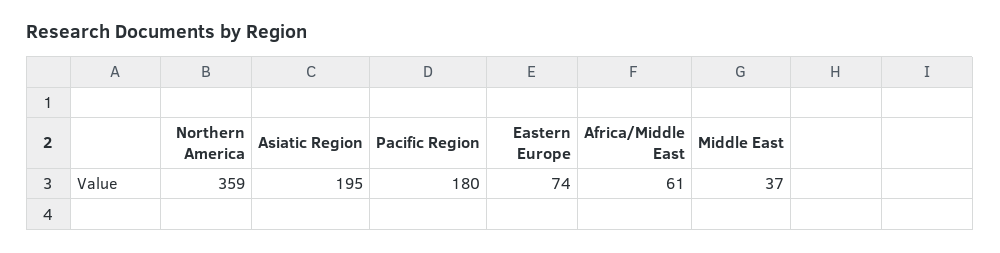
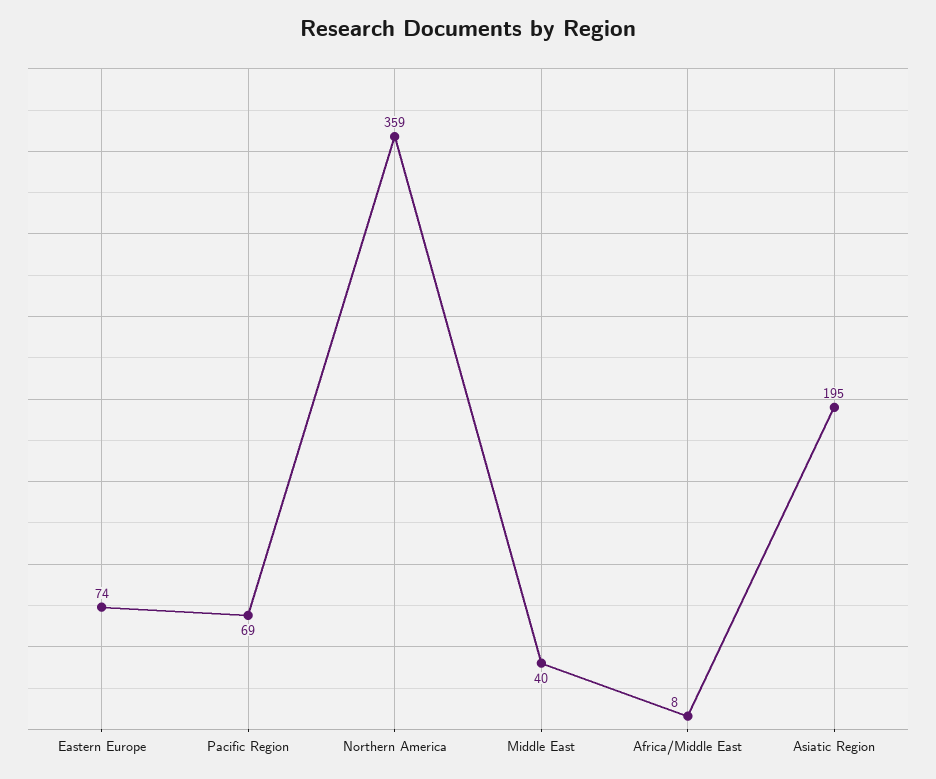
  {
    "Northern America": 359,
    "Asiatic Region": 195,
-   "Pacific Region": 180,
+   "Pacific Region": 69,
    "Eastern Europe": 74,
-   "Africa/Middle East": 61,
+   "Africa/Middle East": 8,
-   "Middle East": 37
+   "Middle East": 40
  }

